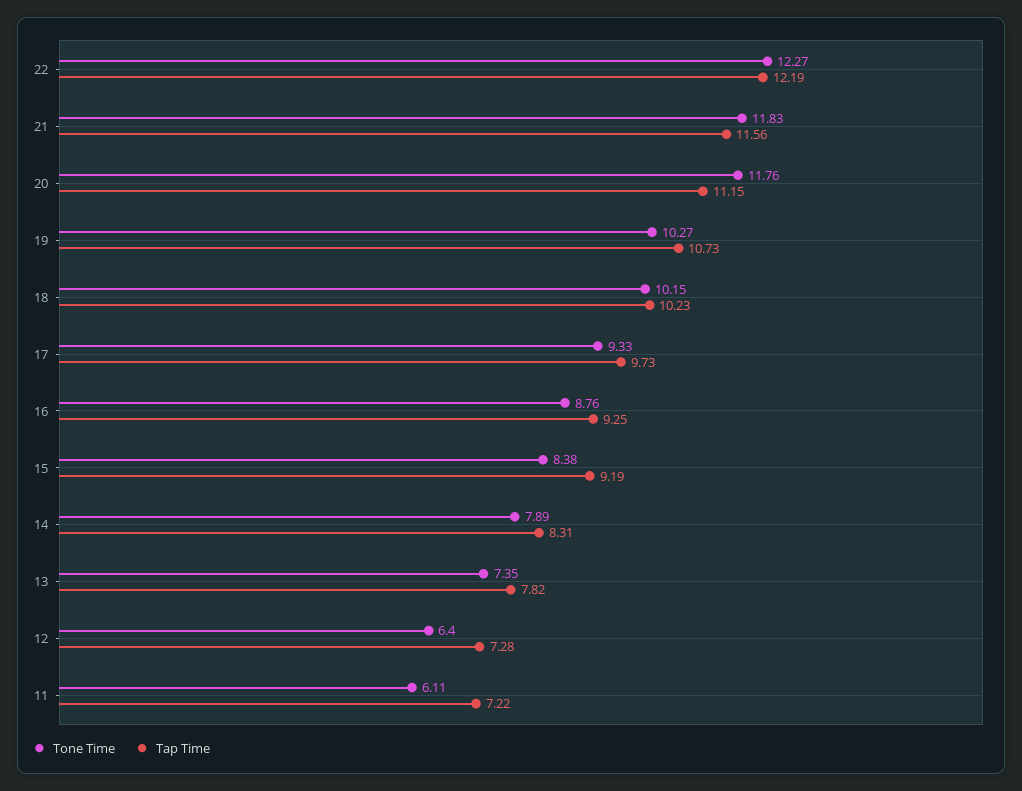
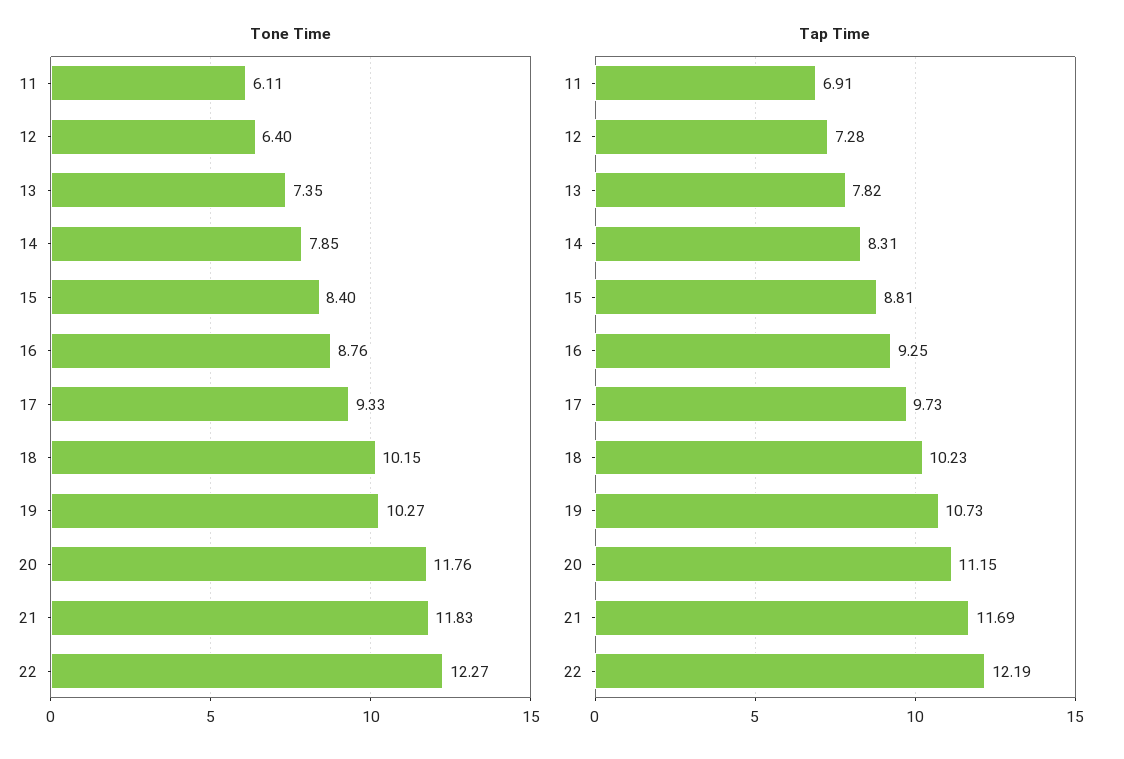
  {
    "Tone Time": {
      "22": 12.27,
      "21": 11.83,
      "20": 11.76,
      "19": 10.27,
      "18": 10.15,
      "17": 9.33,
      "16": 8.76,
-     "15": 8.38,
+     "15": 8.4,
-     "14": 7.89,
+     "14": 7.85,
      "13": 7.35,
      "12": 6.4,
      "11": 6.11
    },
    "Tap Time": {
      "22": 12.19,
-     "21": 11.56,
+     "21": 11.69,
      "20": 11.15,
      "19": 10.73,
      "18": 10.23,
      "17": 9.73,
      "16": 9.25,
-     "15": 9.19,
+     "15": 8.81,
      "14": 8.31,
      "13": 7.82,
      "12": 7.28,
-     "11": 7.22
+     "11": 6.91
    }
  }

